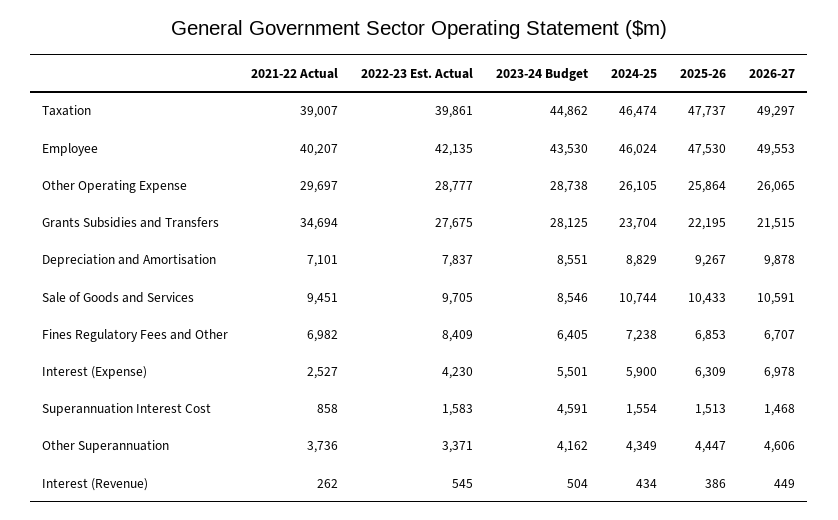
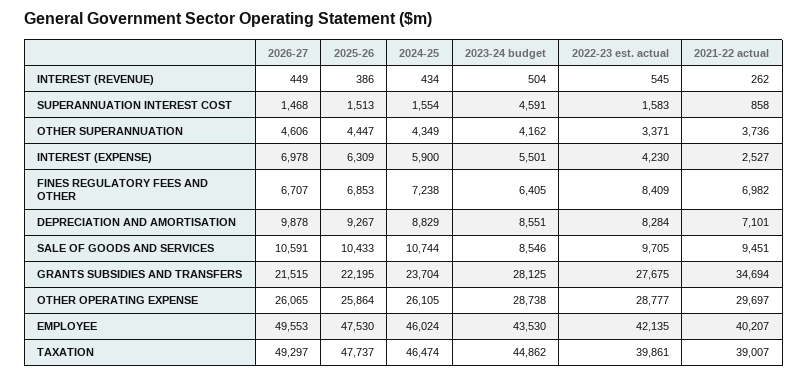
  {
    "2021-22 Actual": {
      "Taxation": 39007,
      "Employee": 40207,
      "Other Operating Expense": 29697,
      "Grants Subsidies and Transfers": 34694,
      "Depreciation and Amortisation": 7101,
      "Sale of Goods and Services": 9451,
      "Fines Regulatory Fees and Other": 6982,
      "Interest (Expense)": 2527,
      "Superannuation Interest Cost": 858,
      "Other Superannuation": 3736,
      "Interest (Revenue)": 262
    },
    "2022-23 Est. Actual": {
      "Taxation": 39861,
      "Employee": 42135,
      "Other Operating Expense": 28777,
      "Grants Subsidies and Transfers": 27675,
-     "Depreciation and Amortisation": 7837,
+     "Depreciation and Amortisation": 8284,
      "Sale of Goods and Services": 9705,
      "Fines Regulatory Fees and Other": 8409,
      "Interest (Expense)": 4230,
      "Superannuation Interest Cost": 1583,
      "Other Superannuation": 3371,
      "Interest (Revenue)": 545
    },
    "2023-24 Budget": {
      "Taxation": 44862,
      "Employee": 43530,
      "Other Operating Expense": 28738,
      "Grants Subsidies and Transfers": 28125,
      "Depreciation and Amortisation": 8551,
      "Sale of Goods and Services": 8546,
      "Fines Regulatory Fees and Other": 6405,
      "Interest (Expense)": 5501,
      "Superannuation Interest Cost": 4591,
      "Other Superannuation": 4162,
      "Interest (Revenue)": 504
    },
    "2024-25": {
      "Taxation": 46474,
      "Employee": 46024,
      "Other Operating Expense": 26105,
      "Grants Subsidies and Transfers": 23704,
      "Depreciation and Amortisation": 8829,
      "Sale of Goods and Services": 10744,
      "Fines Regulatory Fees and Other": 7238,
      "Interest (Expense)": 5900,
      "Superannuation Interest Cost": 1554,
      "Other Superannuation": 4349,
      "Interest (Revenue)": 434
    },
    "2025-26": {
      "Taxation": 47737,
      "Employee": 47530,
      "Other Operating Expense": 25864,
      "Grants Subsidies and Transfers": 22195,
      "Depreciation and Amortisation": 9267,
      "Sale of Goods and Services": 10433,
      "Fines Regulatory Fees and Other": 6853,
      "Interest (Expense)": 6309,
      "Superannuation Interest Cost": 1513,
      "Other Superannuation": 4447,
      "Interest (Revenue)": 386
    },
    "2026-27": {
      "Taxation": 49297,
      "Employee": 49553,
      "Other Operating Expense": 26065,
      "Grants Subsidies and Transfers": 21515,
      "Depreciation and Amortisation": 9878,
      "Sale of Goods and Services": 10591,
      "Fines Regulatory Fees and Other": 6707,
      "Interest (Expense)": 6978,
      "Superannuation Interest Cost": 1468,
      "Other Superannuation": 4606,
      "Interest (Revenue)": 449
    }
  }

